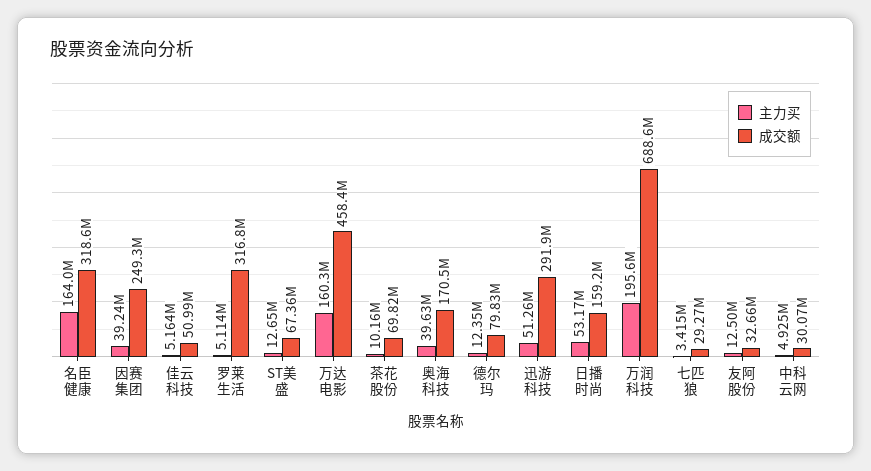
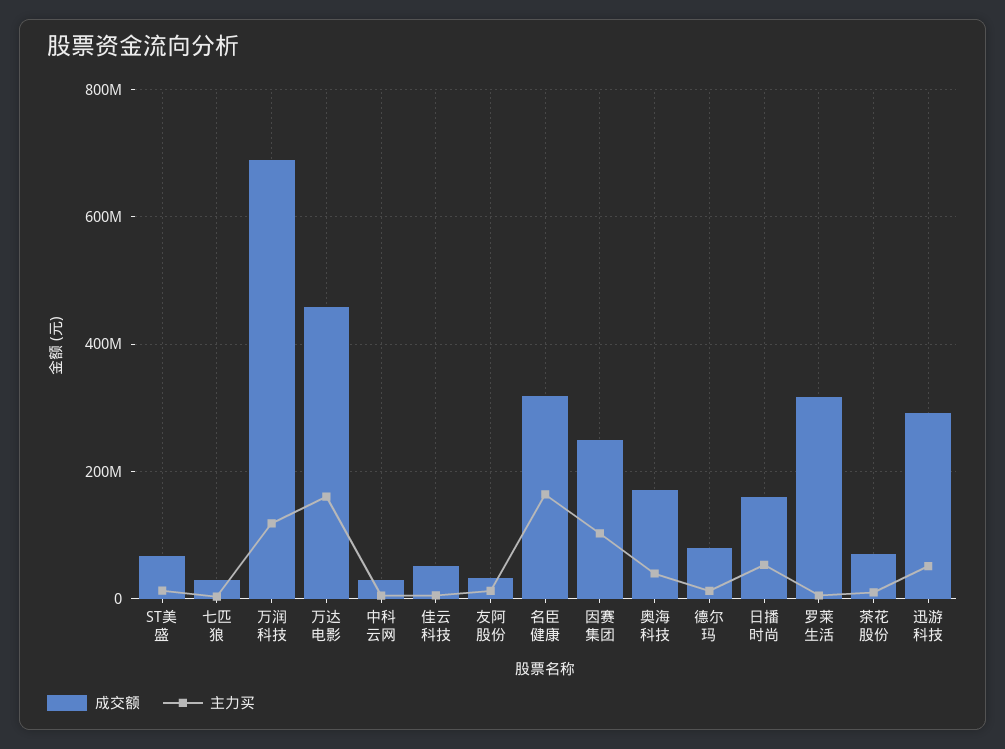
  {
    "主力买": {
      "名臣健康": 164000000,
-     "因赛集团": 39240000,
+     "因赛集团": 100000000,
      "佳云科技": 5164000,
      "罗莱生活": 5114000,
      "ST美盛": 12650000,
      "万达电影": 160300000,
      "茶花股份": 10160000,
      "奥海科技": 39630000,
      "德尔玛": 12350000,
      "迅游科技": 51260000,
      "日播时尚": 53170000,
-     "万润科技": 195600000,
+     "万润科技": 120000000,
      "七匹狼": 3415000,
      "友阿股份": 12500000,
      "中科云网": 4925000
    },
    "成交额": {
      "名臣健康": 318600000,
      "因赛集团": 249300000,
      "佳云科技": 50990000,
      "罗莱生活": 316800000,
      "ST美盛": 67360000,
      "万达电影": 458400000,
      "茶花股份": 69820000,
      "奥海科技": 170500000,
      "德尔玛": 79830000,
      "迅游科技": 291900000,
      "日播时尚": 159200000,
      "万润科技": 688600000,
      "七匹狼": 29270000,
      "友阿股份": 32660000,
      "中科云网": 30070000
    }
  }

